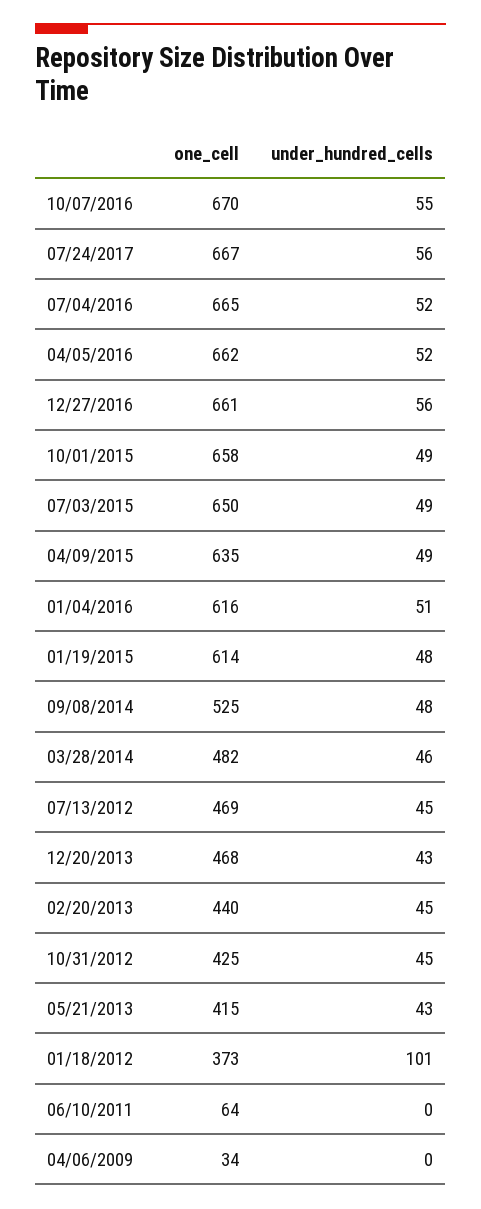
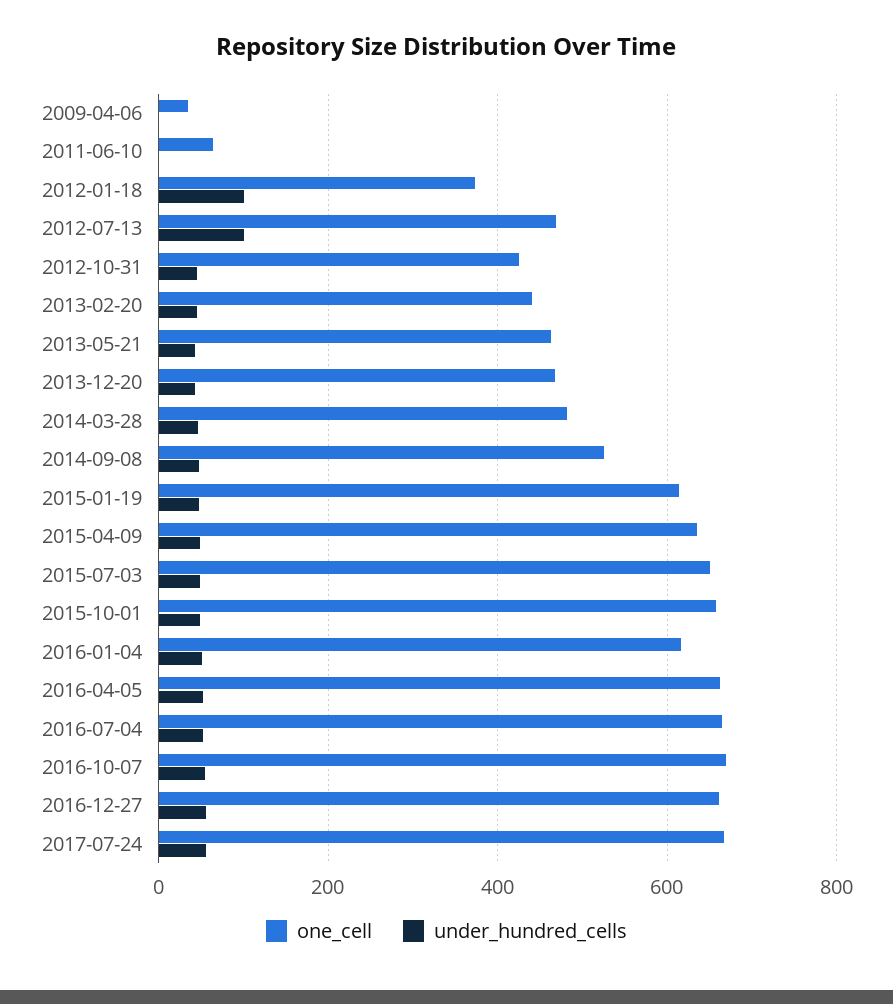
  {
    "one_cell": {
      "10/07/2016": 670,
      "07/24/2017": 667,
      "07/04/2016": 665,
      "04/05/2016": 662,
      "12/27/2016": 661,
      "10/01/2015": 658,
      "07/03/2015": 650,
      "04/09/2015": 635,
      "01/04/2016": 616,
      "01/19/2015": 614,
      "09/08/2014": 525,
      "03/28/2014": 482,
      "07/13/2012": 469,
      "12/20/2013": 468,
      "02/20/2013": 440,
      "10/31/2012": 425,
-     "05/21/2013": 415,
+     "05/21/2013": 460,
      "01/18/2012": 373,
      "06/10/2011": 64,
      "04/06/2009": 34
    },
    "under_hundred_cells": {
      "10/07/2016": 55,
      "07/24/2017": 56,
      "07/04/2016": 52,
      "04/05/2016": 52,
      "12/27/2016": 56,
      "10/01/2015": 49,
      "07/03/2015": 49,
      "04/09/2015": 49,
      "01/04/2016": 51,
      "01/19/2015": 48,
      "09/08/2014": 48,
      "03/28/2014": 46,
-     "07/13/2012": 45,
+     "07/13/2012": 100,
      "12/20/2013": 43,
      "02/20/2013": 45,
      "10/31/2012": 45,
      "05/21/2013": 43,
      "01/18/2012": 101,
      "06/10/2011": 0,
      "04/06/2009": 0
    }
  }

